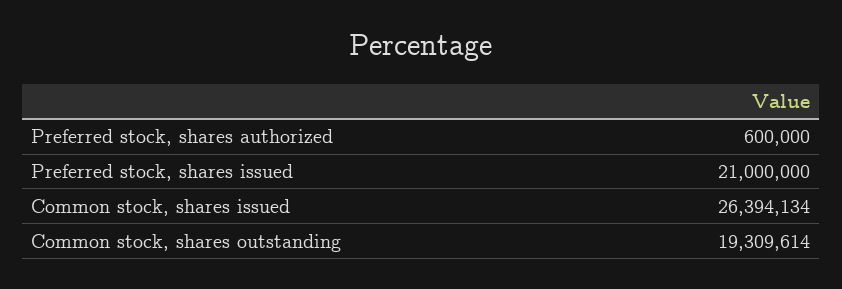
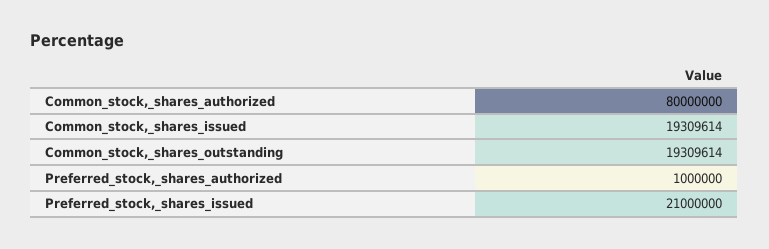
  {
-   "Preferred stock, shares authorized": 600000,
+   "Preferred stock, shares authorized": 1000000,
    "Preferred stock, shares issued": 21000000,
-   "Common stock, shares issued": 26394134,
+   "Common stock, shares issued": 19309614,
-   "Common stock, shares outstanding": 19309614
+   "Common stock, shares outstanding": 19309614,
+   "Common_stock,_shares_authorized": 80000000
  }

